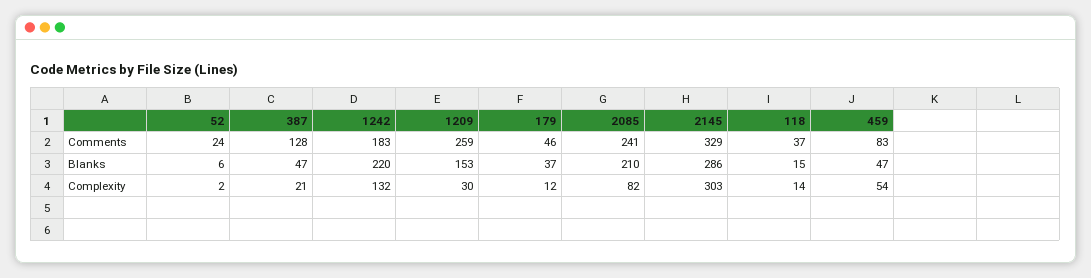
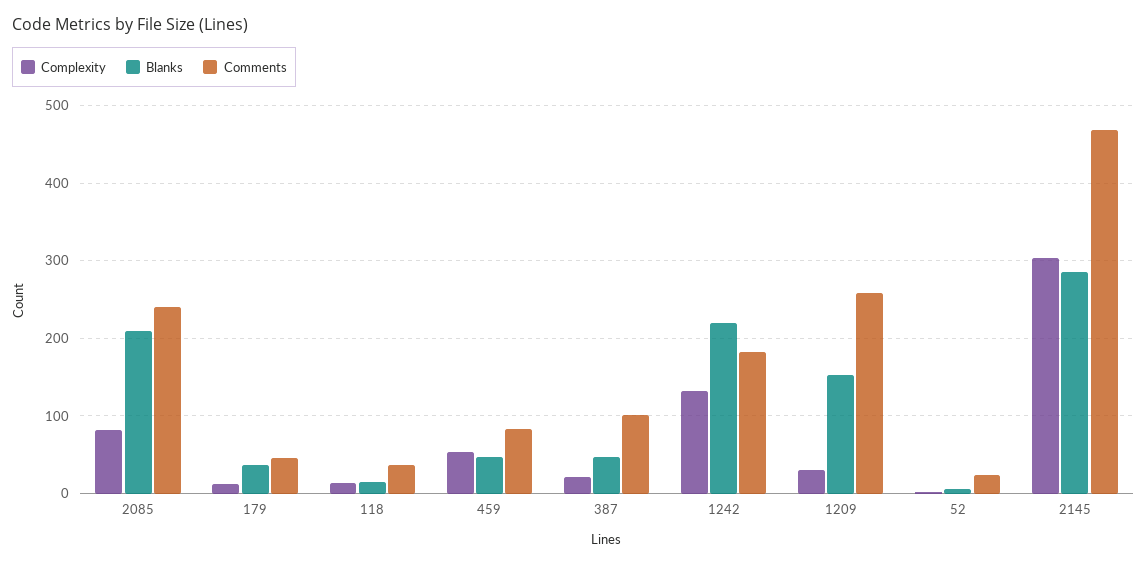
  {
    "Comments": {
      "52": 24,
-     "387": 128,
+     "387": 100,
      "1242": 183,
      "1209": 259,
      "179": 46,
      "2085": 241,
-     "2145": 329,
+     "2145": 470,
      "118": 37,
      "459": 83
    },
    "Blanks": {
      "52": 6,
      "387": 47,
      "1242": 220,
      "1209": 153,
      "179": 37,
      "2085": 210,
      "2145": 286,
      "118": 15,
      "459": 47
    },
    "Complexity": {
      "52": 2,
      "387": 21,
      "1242": 132,
      "1209": 30,
      "179": 12,
      "2085": 82,
      "2145": 303,
      "118": 14,
      "459": 54
    }
  }

